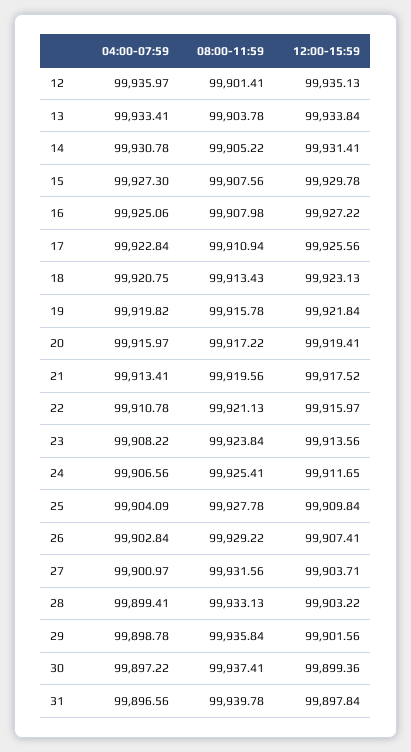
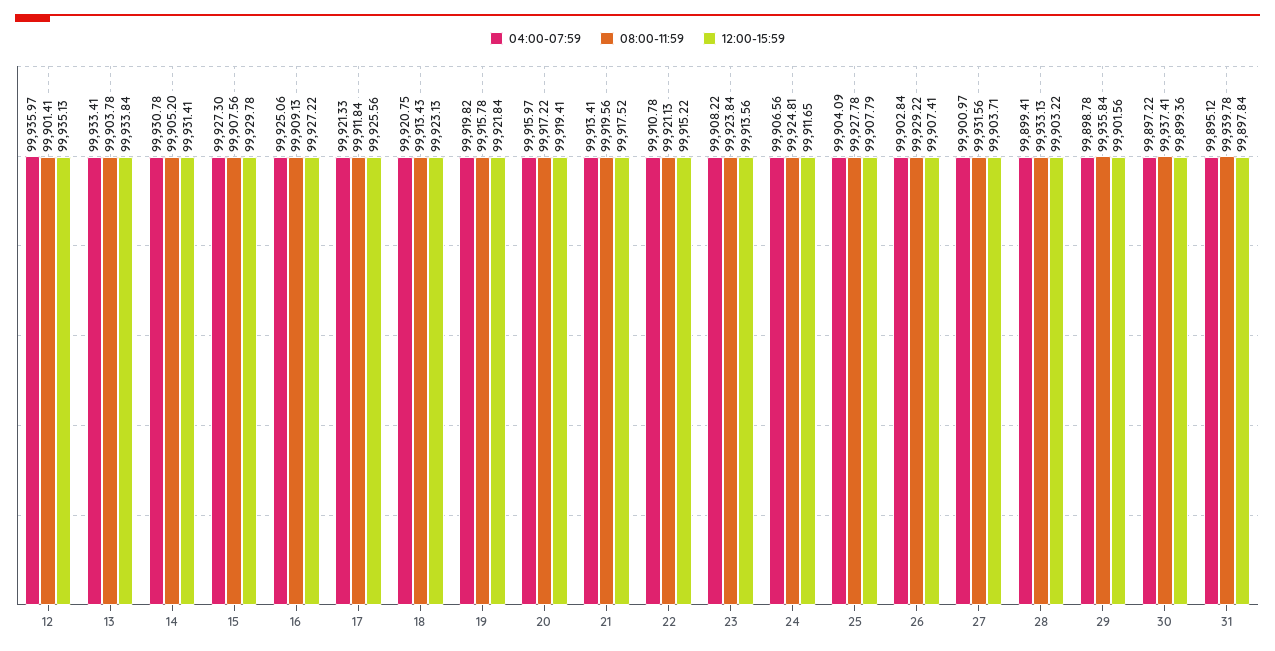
  {
    "04:00-07:59": {
      "12": 99935.97,
      "13": 99933.41,
      "14": 99930.78,
      "15": 99927.3,
      "16": 99925.06,
-     "17": 99922.84,
+     "17": 99921.33,
      "18": 99920.75,
      "19": 99919.82,
      "20": 99915.97,
      "21": 99913.41,
      "22": 99910.78,
      "23": 99908.22,
      "24": 99906.56,
      "25": 99904.09,
      "26": 99902.84,
      "27": 99900.97,
      "28": 99899.41,
      "29": 99898.78,
      "30": 99897.22,
-     "31": 99896.56
+     "31": 99895.12
    },
    "08:00-11:59": {
      "12": 99901.41,
      "13": 99903.78,
-     "14": 99905.22,
+     "14": 99905.2,
      "15": 99907.56,
-     "16": 99907.98,
+     "16": 99909.13,
-     "17": 99910.94,
+     "17": 99911.84,
      "18": 99913.43,
      "19": 99915.78,
      "20": 99917.22,
      "21": 99919.56,
      "22": 99921.13,
      "23": 99923.84,
-     "24": 99925.41,
+     "24": 99924.81,
      "25": 99927.78,
      "26": 99929.22,
      "27": 99931.56,
      "28": 99933.13,
      "29": 99935.84,
      "30": 99937.41,
      "31": 99939.78
    },
    "12:00-15:59": {
      "12": 99935.13,
      "13": 99933.84,
      "14": 99931.41,
      "15": 99929.78,
      "16": 99927.22,
      "17": 99925.56,
      "18": 99923.13,
      "19": 99921.84,
      "20": 99919.41,
      "21": 99917.52,
-     "22": 99915.97,
+     "22": 99915.22,
      "23": 99913.56,
      "24": 99911.65,
-     "25": 99909.84,
+     "25": 99907.79,
      "26": 99907.41,
      "27": 99903.71,
      "28": 99903.22,
      "29": 99901.56,
      "30": 99899.36,
      "31": 99897.84
    }
  }

